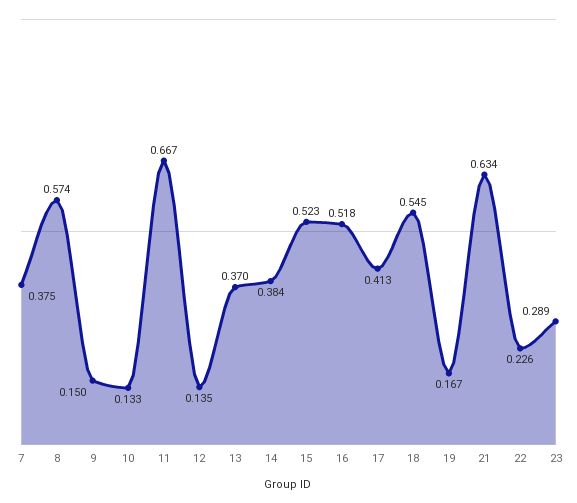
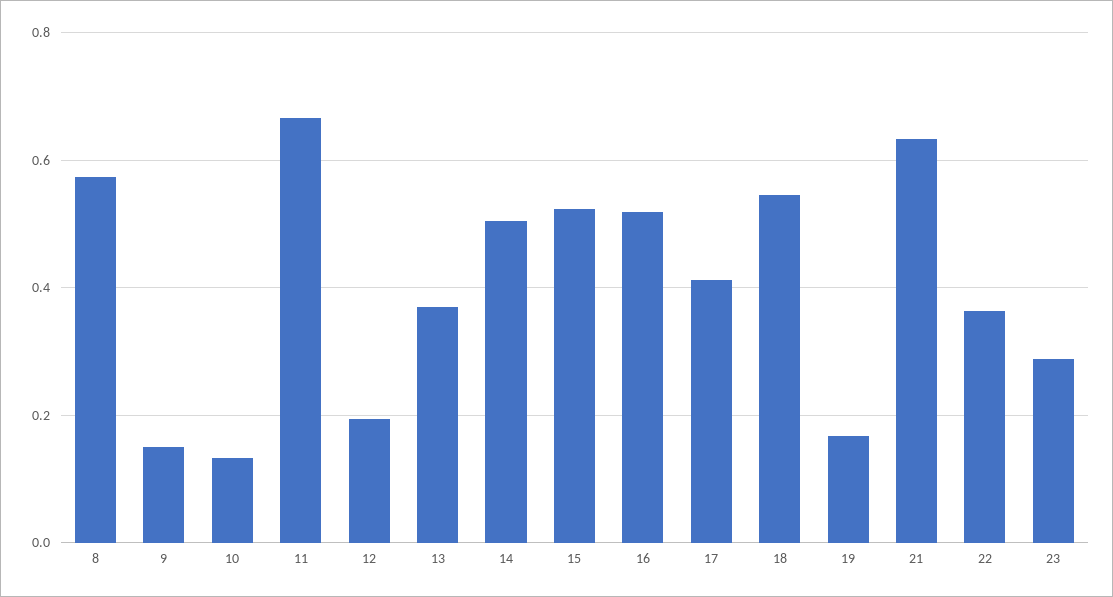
  {
-   "7": 0.375,
    "8": 0.574,
    "9": 0.15,
    "10": 0.133,
    "11": 0.667,
-   "12": 0.135,
+   "12": 0.2,
    "13": 0.37,
-   "14": 0.384,
+   "14": 0.5,
    "15": 0.523,
    "16": 0.518,
    "17": 0.413,
    "18": 0.545,
    "19": 0.167,
    "21": 0.634,
-   "22": 0.226,
+   "22": 0.36,
    "23": 0.289
  }

